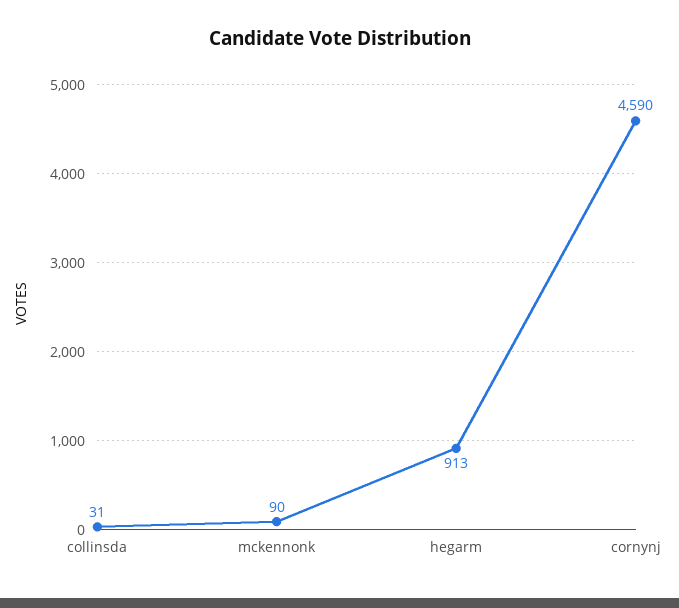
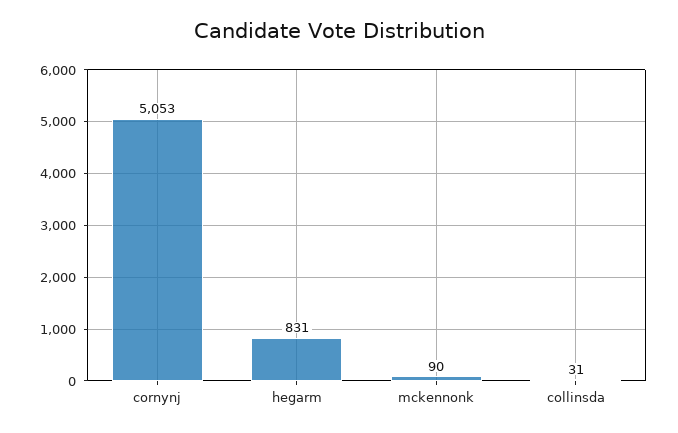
  {
    "collinsda": 31,
    "mckennonk": 90,
-   "hegarm": 913,
+   "hegarm": 831,
-   "cornynj": 4590
+   "cornynj": 5053
  }

